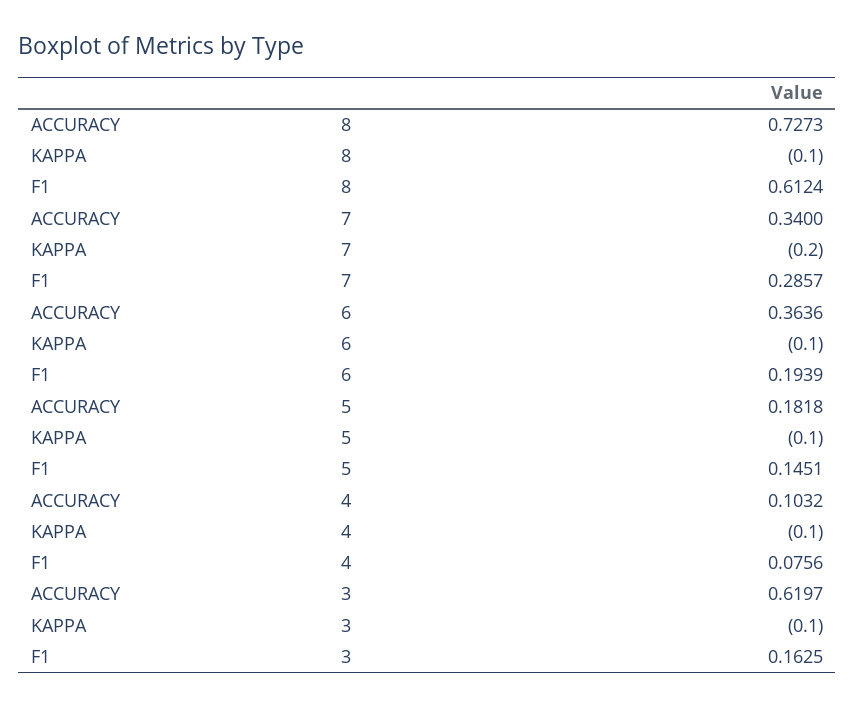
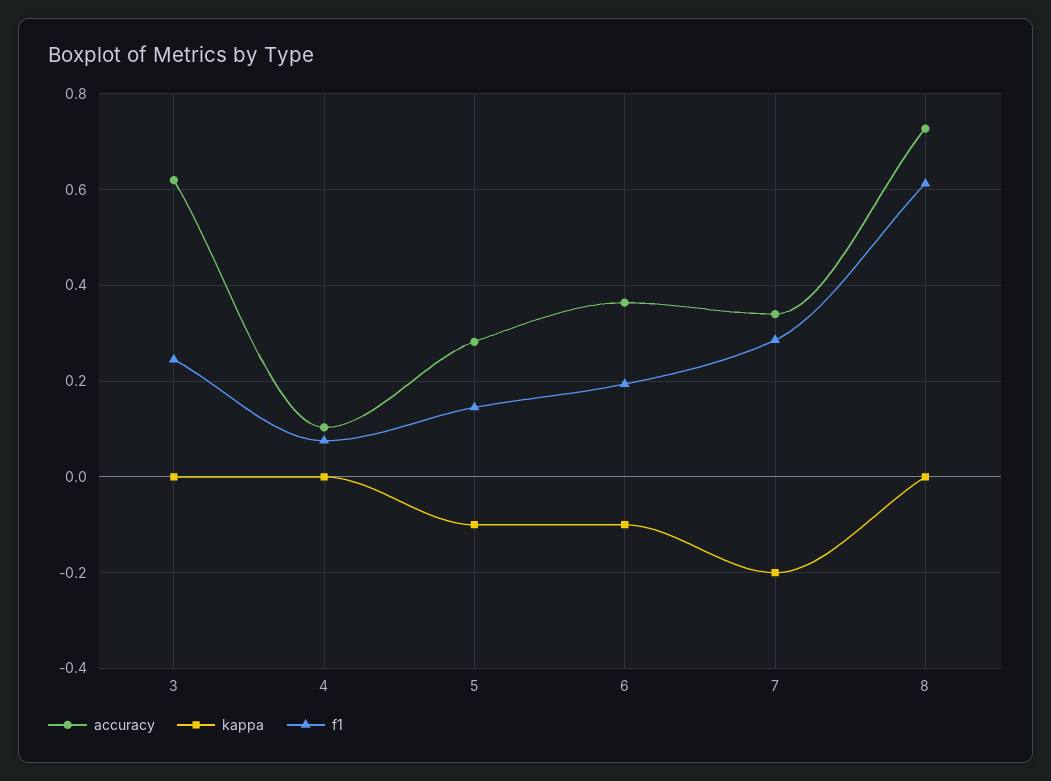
  {
    "ACCURACY": {
      "8": 0.7273,
      "7": 0.34,
      "6": 0.3636,
-     "5": 0.1818,
+     "5": 0.28,
      "4": 0.1032,
      "3": 0.6197
    },
    "KAPPA": {
-     "8": -0.1,
+     "8": 0,
      "7": -0.2,
      "6": -0.1,
      "5": -0.1,
-     "4": -0.1,
+     "4": 0,
-     "3": -0.1
+     "3": 0
    },
    "F1": {
      "8": 0.6124,
      "7": 0.2857,
      "6": 0.1939,
      "5": 0.1451,
      "4": 0.0756,
-     "3": 0.1625
+     "3": 0.24
    }
  }

